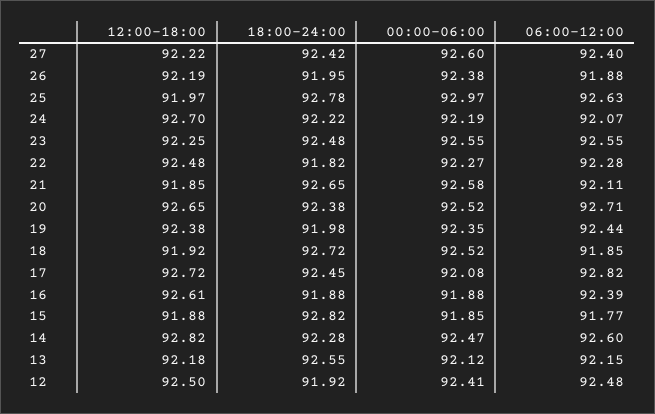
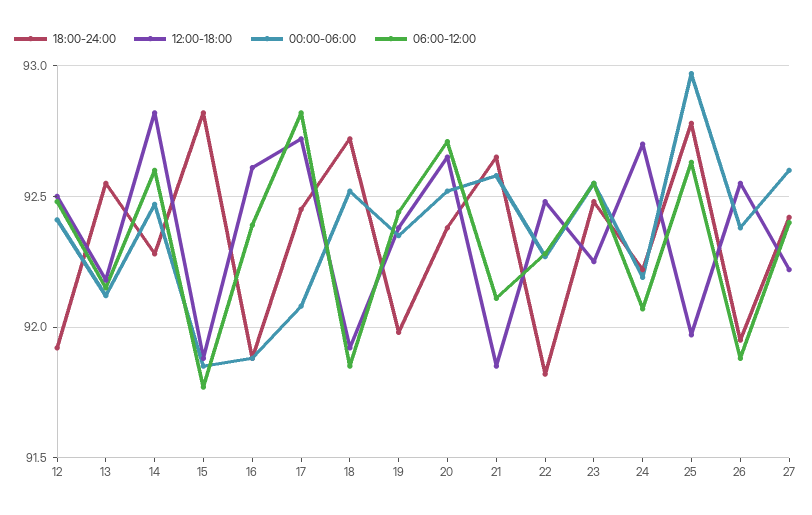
  {
    "12:00-18:00": {
      "27": 92.22,
-     "26": 92.19,
+     "26": 92.55,
      "25": 91.97,
      "24": 92.7,
      "23": 92.25,
      "22": 92.48,
      "21": 91.85,
      "20": 92.65,
      "19": 92.38,
      "18": 91.92,
      "17": 92.72,
      "16": 92.61,
      "15": 91.88,
      "14": 92.82,
      "13": 92.18,
      "12": 92.5
    },
    "18:00-24:00": {
      "27": 92.42,
      "26": 91.95,
      "25": 92.78,
      "24": 92.22,
      "23": 92.48,
      "22": 91.82,
      "21": 92.65,
      "20": 92.38,
      "19": 91.98,
      "18": 92.72,
      "17": 92.45,
      "16": 91.88,
      "15": 92.82,
      "14": 92.28,
      "13": 92.55,
      "12": 91.92
    },
    "00:00-06:00": {
      "27": 92.6,
      "26": 92.38,
      "25": 92.97,
      "24": 92.19,
      "23": 92.55,
      "22": 92.27,
      "21": 92.58,
      "20": 92.52,
      "19": 92.35,
      "18": 92.52,
      "17": 92.08,
      "16": 91.88,
      "15": 91.85,
      "14": 92.47,
      "13": 92.12,
      "12": 92.41
    },
    "06:00-12:00": {
      "27": 92.4,
      "26": 91.88,
      "25": 92.63,
      "24": 92.07,
      "23": 92.55,
      "22": 92.28,
      "21": 92.11,
      "20": 92.71,
      "19": 92.44,
      "18": 91.85,
      "17": 92.82,
      "16": 92.39,
      "15": 91.77,
      "14": 92.6,
      "13": 92.15,
      "12": 92.48
    }
  }

